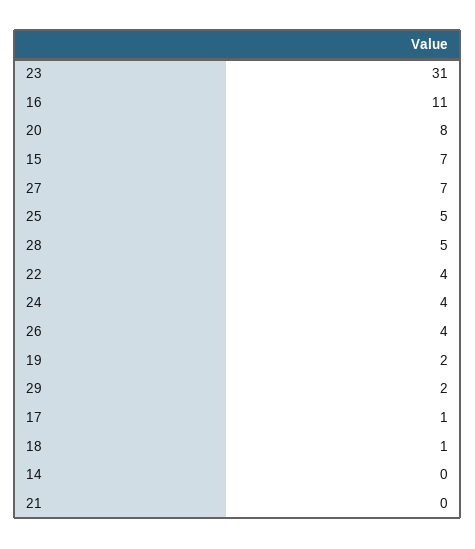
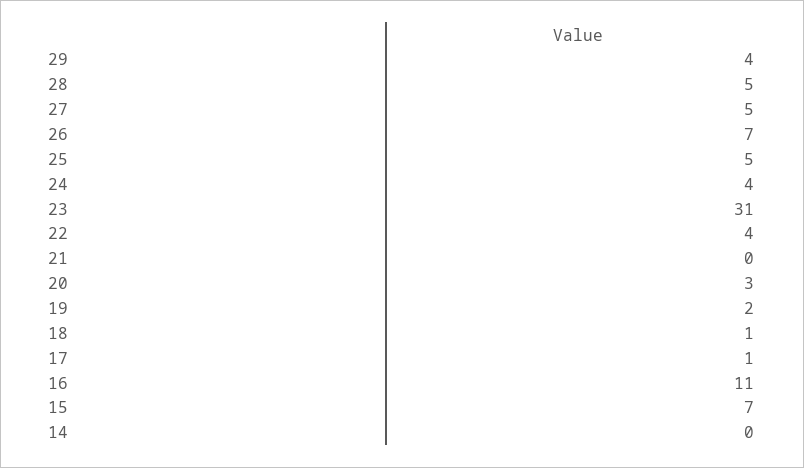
  {
    "23": 31,
    "16": 11,
-   "20": 8,
+   "20": 3,
    "15": 7,
-   "27": 7,
+   "27": 5,
    "25": 5,
    "28": 5,
    "22": 4,
    "24": 4,
-   "26": 4,
+   "26": 7,
    "19": 2,
-   "29": 2,
+   "29": 4,
    "17": 1,
    "18": 1,
    "14": 0,
    "21": 0
  }

